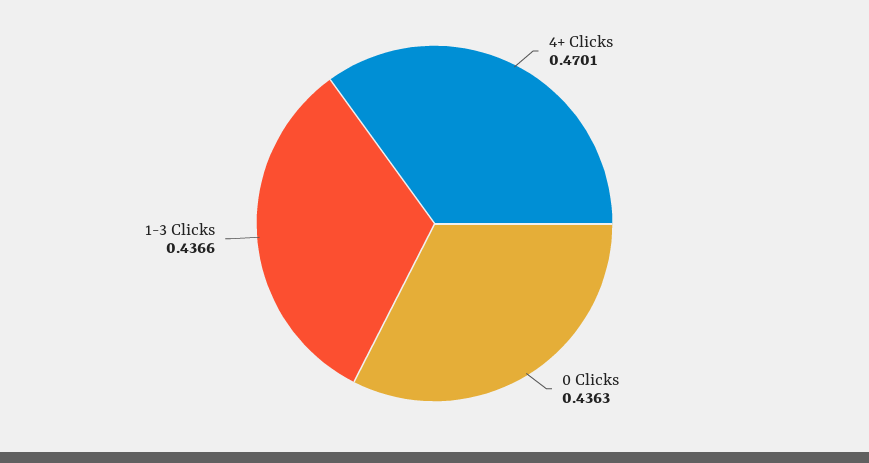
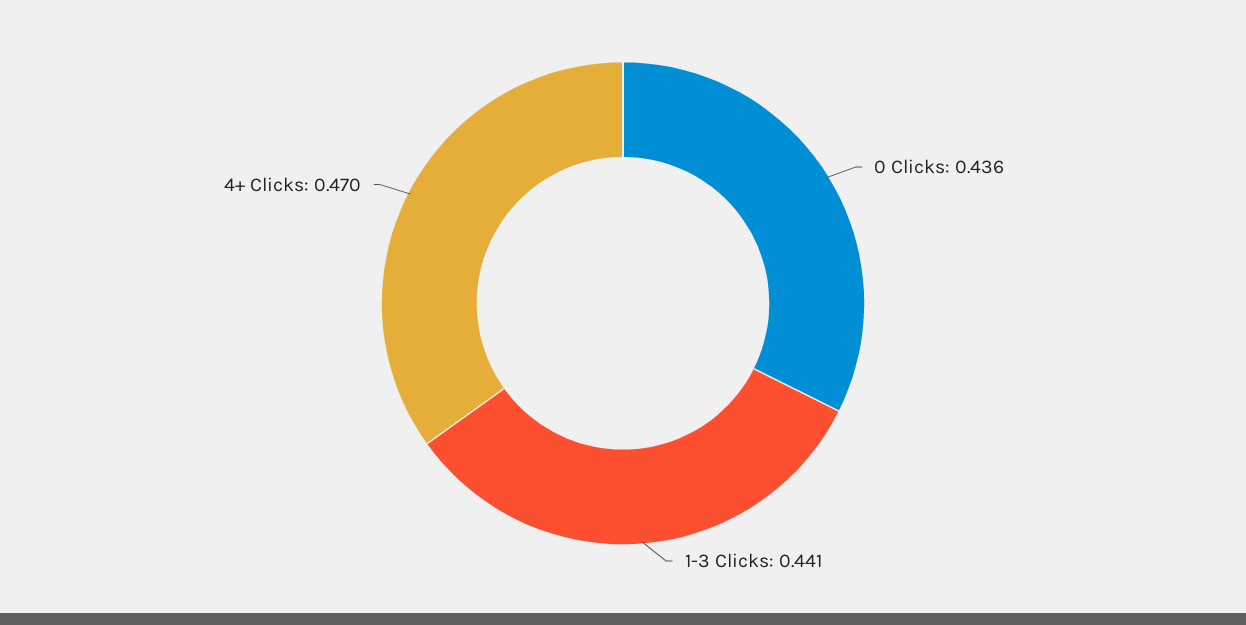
  {
    "4+ Clicks": 0.4701,
    "0 Clicks": 0.4363,
-   "1-3 Clicks": 0.4366
+   "1-3 Clicks": 0.441
  }

